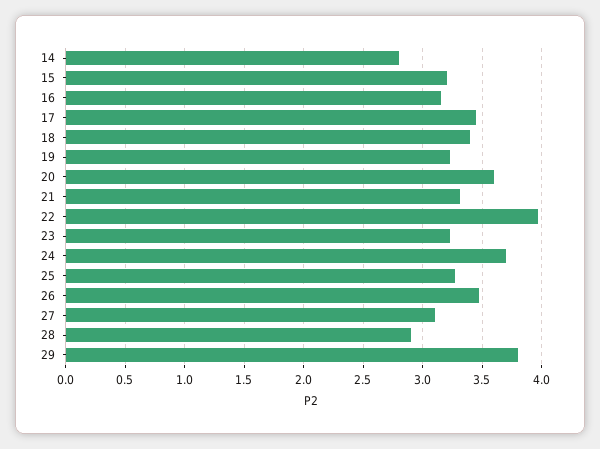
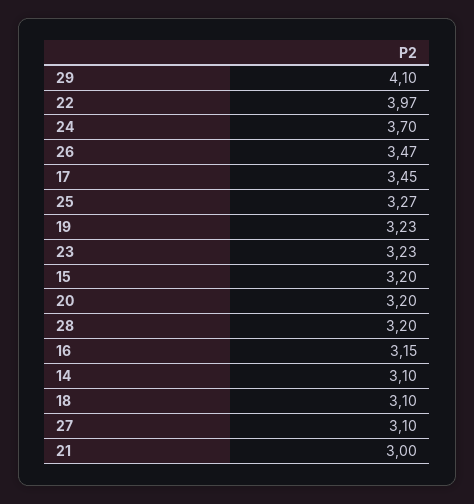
  {
-   "14": 2.8,
+   "14": 3.1,
    "15": 3.2,
    "16": 3.15,
    "17": 3.45,
-   "18": 3.4,
+   "18": 3.1,
    "19": 3.23,
-   "20": 3.6,
+   "20": 3.2,
-   "21": 3.3,
+   "21": 3,
    "22": 3.97,
    "23": 3.23,
    "24": 3.7,
    "25": 3.27,
    "26": 3.47,
    "27": 3.1,
-   "28": 2.9,
+   "28": 3.2,
-   "29": 3.8
+   "29": 4.1
  }

